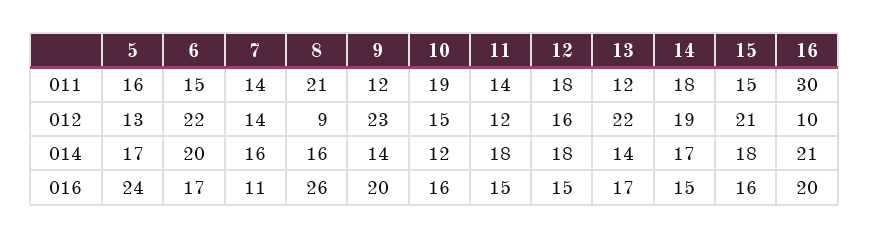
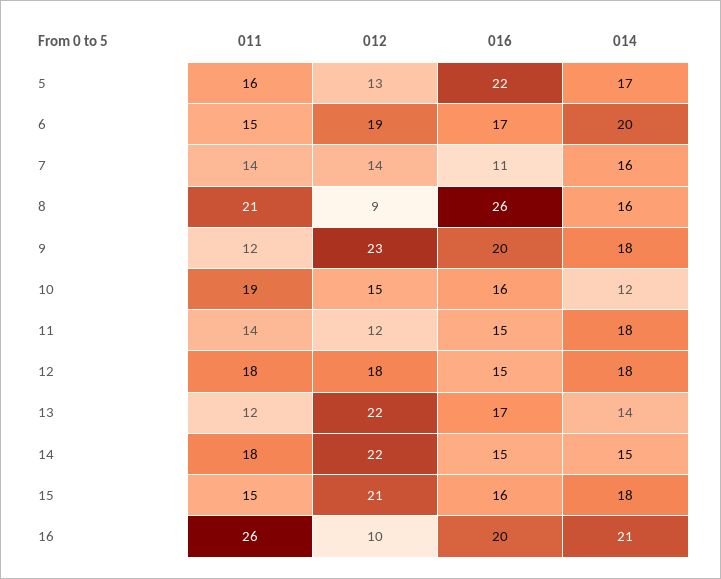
  {
    "5": {
      "011": 16,
      "012": 13,
      "014": 17,
-     "016": 24
+     "016": 22
    },
    "6": {
      "011": 15,
-     "012": 22,
+     "012": 19,
      "014": 20,
      "016": 17
    },
    "7": {
      "011": 14,
      "012": 14,
      "014": 16,
      "016": 11
    },
    "8": {
      "011": 21,
      "012": 9,
      "014": 16,
      "016": 26
    },
    "9": {
      "011": 12,
      "012": 23,
-     "014": 14,
+     "014": 18,
      "016": 20
    },
    "10": {
      "011": 19,
      "012": 15,
      "014": 12,
      "016": 16
    },
    "11": {
      "011": 14,
      "012": 12,
      "014": 18,
      "016": 15
    },
    "12": {
      "011": 18,
-     "012": 16,
+     "012": 18,
      "014": 18,
      "016": 15
    },
    "13": {
      "011": 12,
      "012": 22,
      "014": 14,
      "016": 17
    },
    "14": {
      "011": 18,
-     "012": 19,
+     "012": 22,
-     "014": 17,
+     "014": 15,
      "016": 15
    },
    "15": {
      "011": 15,
      "012": 21,
      "014": 18,
      "016": 16
    },
    "16": {
-     "011": 30,
+     "011": 26,
      "012": 10,
      "014": 21,
      "016": 20
    }
  }

